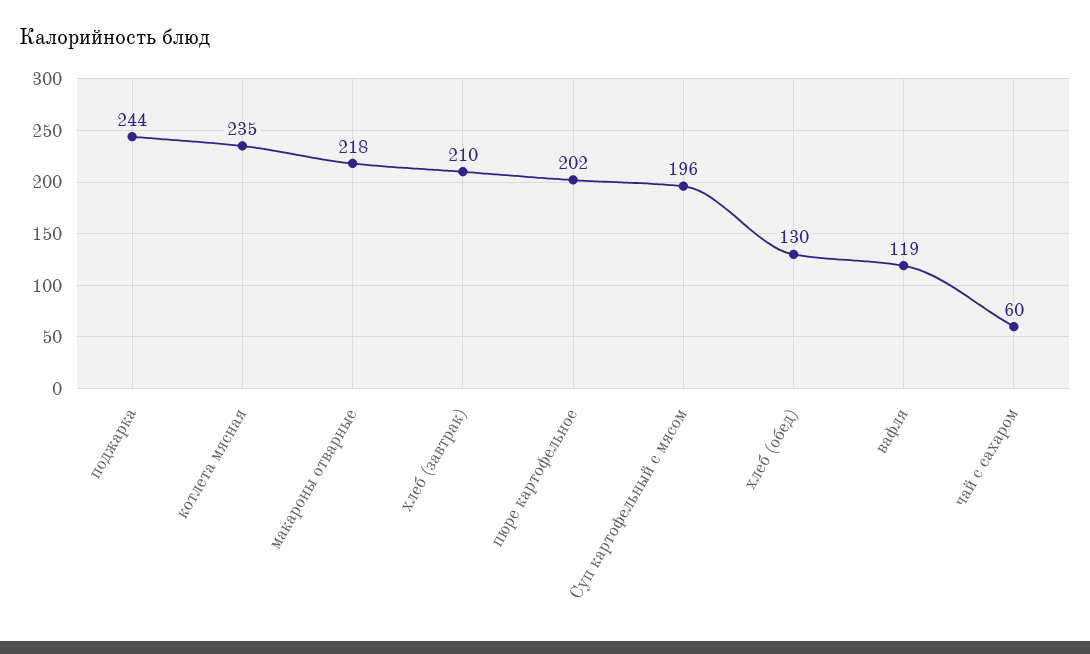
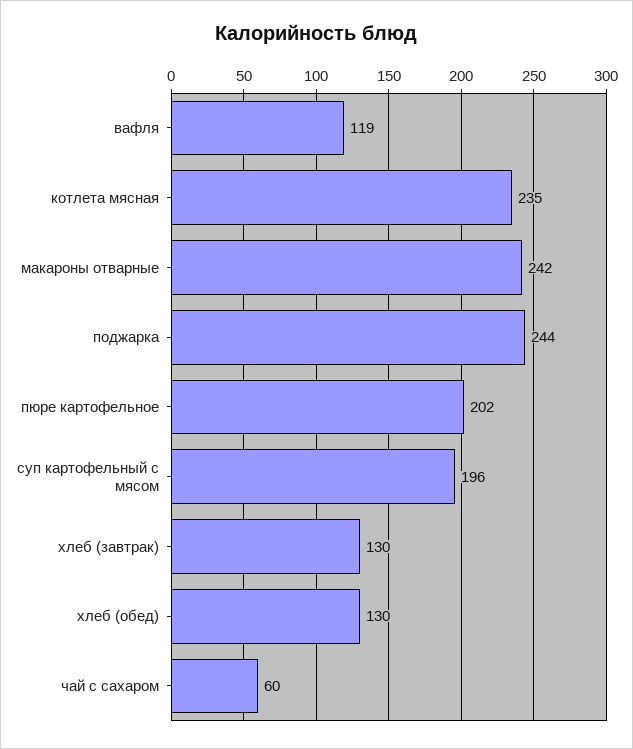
  {
    "поджарка": 244,
    "котлета мясная": 235,
-   "макароны отварные": 218,
+   "макароны отварные": 242,
-   "хлеб (завтрак)": 210,
+   "хлеб (завтрак)": 130,
    "пюре картофельное": 202,
    "Суп картофельный с мясом": 196,
    "хлеб (обед)": 130,
    "вафля": 119,
    "чай с сахаром": 60
  }

